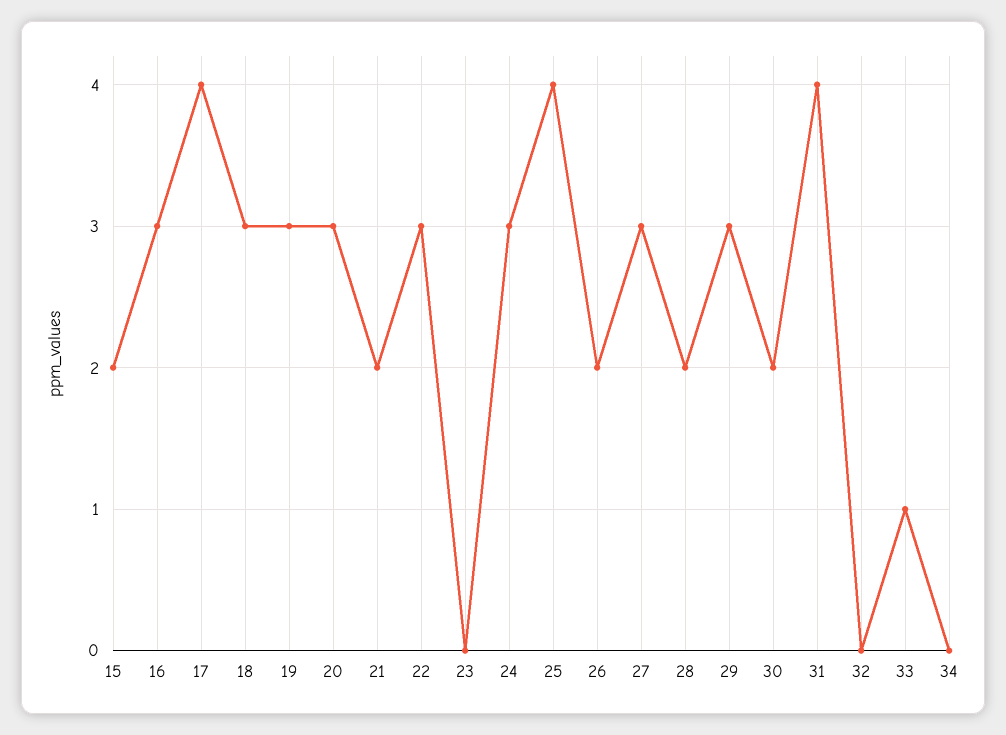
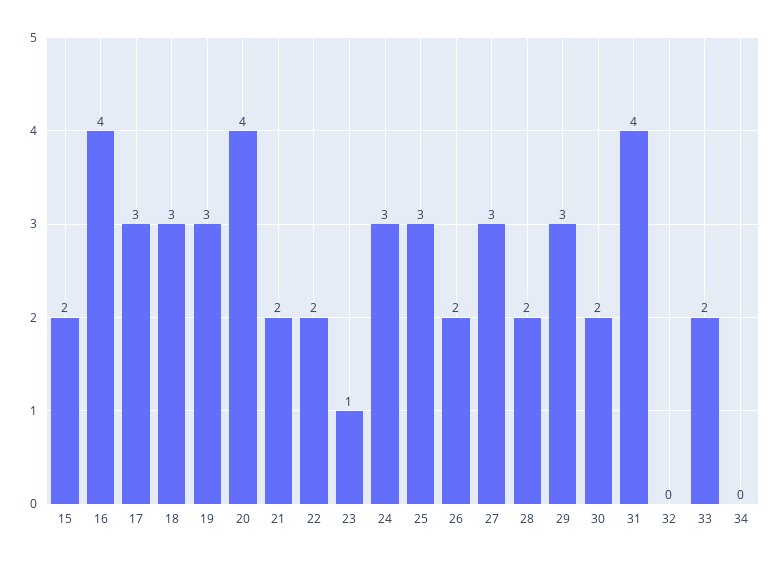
  {
    "15": 2,
-   "16": 3,
+   "16": 4,
-   "17": 4,
+   "17": 3,
    "18": 3,
    "19": 3,
-   "20": 3,
+   "20": 4,
    "21": 2,
-   "22": 3,
+   "22": 2,
-   "23": 0,
+   "23": 1,
    "24": 3,
-   "25": 4,
+   "25": 3,
    "26": 2,
    "27": 3,
    "28": 2,
    "29": 3,
    "30": 2,
    "31": 4,
    "32": 0,
-   "33": 1,
+   "33": 2,
    "34": 0
  }

